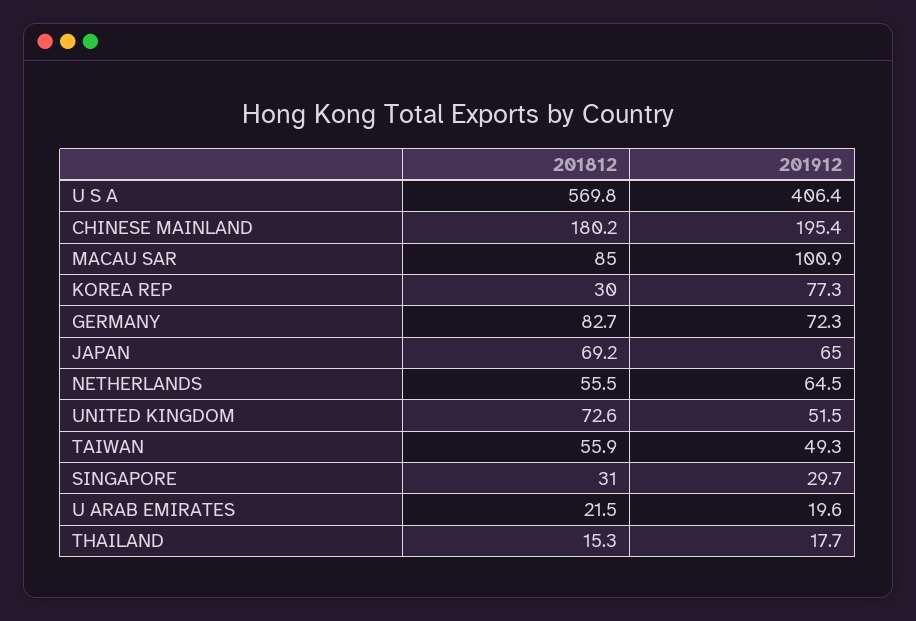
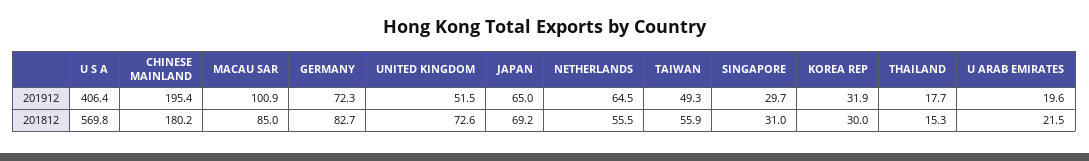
  {
    "201812": {
      "U S A": 569.8,
      "CHINESE MAINLAND": 180.2,
      "MACAU SAR": 85,
      "KOREA REP": 30,
      "GERMANY": 82.7,
      "JAPAN": 69.2,
      "NETHERLANDS": 55.5,
      "UNITED KINGDOM": 72.6,
      "TAIWAN": 55.9,
      "SINGAPORE": 31,
      "U ARAB EMIRATES": 21.5,
      "THAILAND": 15.3
    },
    "201912": {
      "U S A": 406.4,
      "CHINESE MAINLAND": 195.4,
      "MACAU SAR": 100.9,
-     "KOREA REP": 77.3,
+     "KOREA REP": 31.9,
      "GERMANY": 72.3,
      "JAPAN": 65,
      "NETHERLANDS": 64.5,
      "UNITED KINGDOM": 51.5,
      "TAIWAN": 49.3,
      "SINGAPORE": 29.7,
      "U ARAB EMIRATES": 19.6,
      "THAILAND": 17.7
    }
  }

